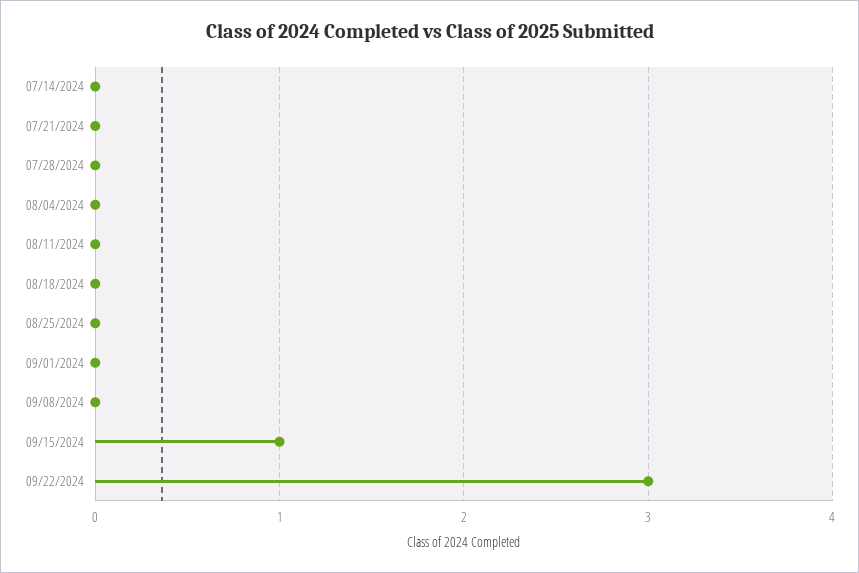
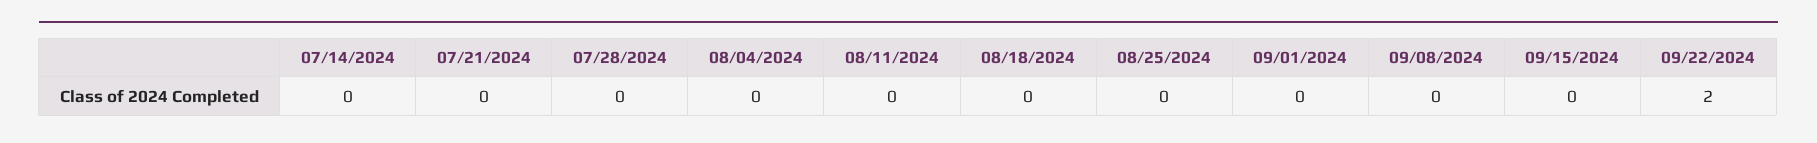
  {
    "07/14/2024": 0,
    "07/21/2024": 0,
    "07/28/2024": 0,
    "08/04/2024": 0,
    "08/11/2024": 0,
    "08/18/2024": 0,
    "08/25/2024": 0,
    "09/01/2024": 0,
    "09/08/2024": 0,
-   "09/15/2024": 1,
+   "09/15/2024": 0,
-   "09/22/2024": 3
+   "09/22/2024": 2
  }

